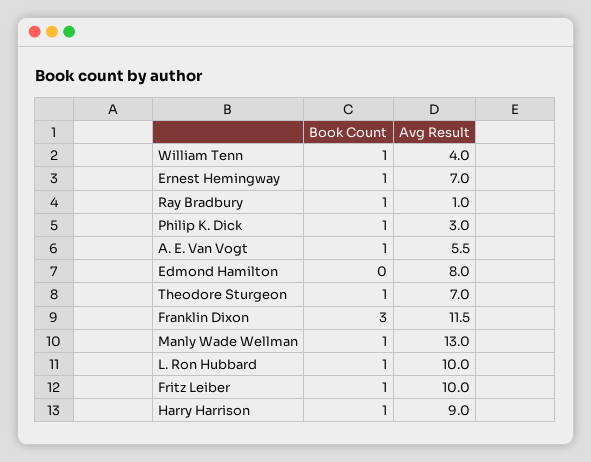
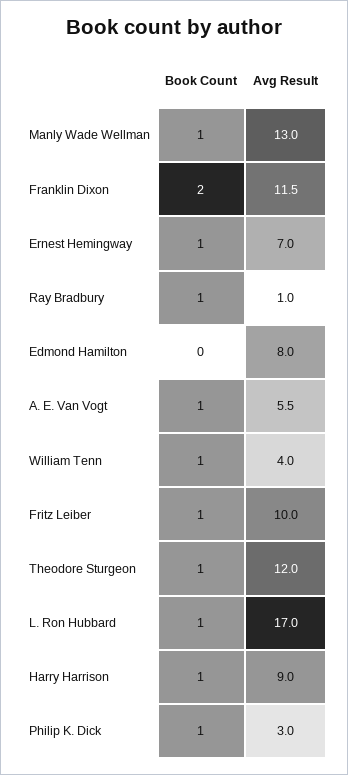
  {
    "Book Count": {
      "William Tenn": 1,
      "Ernest Hemingway": 1,
      "Ray Bradbury": 1,
      "Philip K. Dick": 1,
      "A. E. Van Vogt": 1,
      "Edmond Hamilton": 0,
      "Theodore Sturgeon": 1,
-     "Franklin Dixon": 3,
+     "Franklin Dixon": 2,
      "Manly Wade Wellman": 1,
      "L. Ron Hubbard": 1,
      "Fritz Leiber": 1,
      "Harry Harrison": 1
    },
    "Avg Result": {
      "William Tenn": 4,
      "Ernest Hemingway": 7,
      "Ray Bradbury": 1,
      "Philip K. Dick": 3,
      "A. E. Van Vogt": 5.5,
      "Edmond Hamilton": 8,
-     "Theodore Sturgeon": 7,
+     "Theodore Sturgeon": 12,
      "Franklin Dixon": 11.5,
      "Manly Wade Wellman": 13,
-     "L. Ron Hubbard": 10,
+     "L. Ron Hubbard": 17,
      "Fritz Leiber": 10,
      "Harry Harrison": 9
    }
  }

